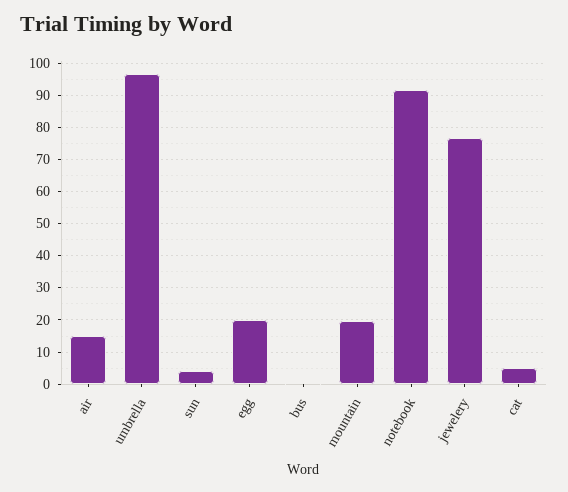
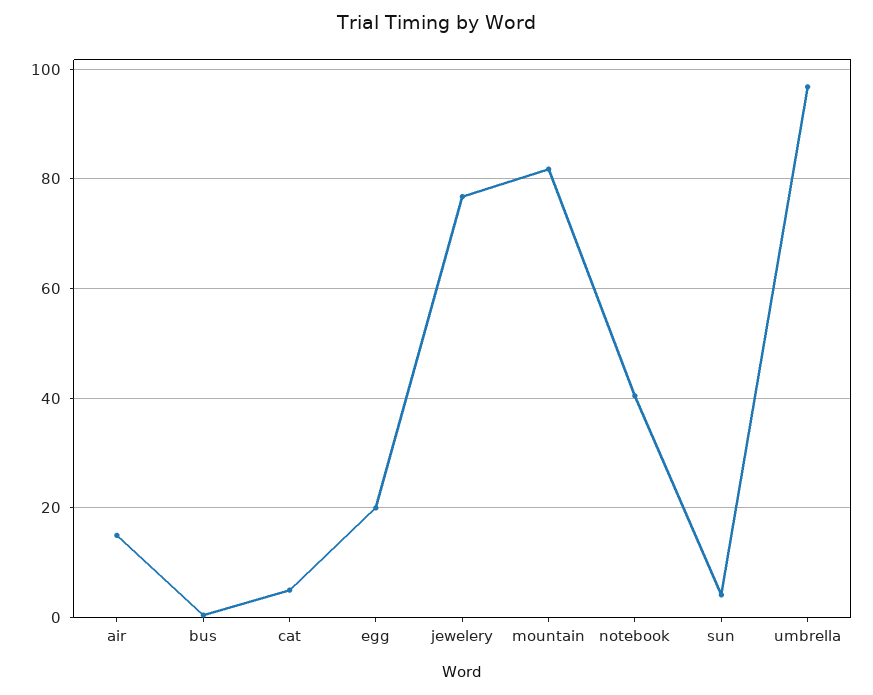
  {
    "air": 16,
    "umbrella": 96,
    "sun": 4,
    "egg": 20,
    "bus": 0,
-   "mountain": 20,
+   "mountain": 82,
-   "notebook": 92,
+   "notebook": 40,
    "jewelery": 76,
    "cat": 6
  }

